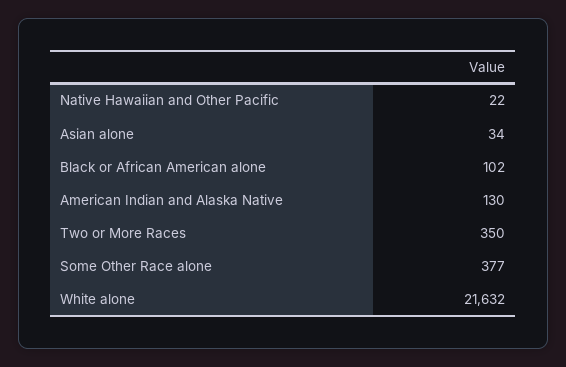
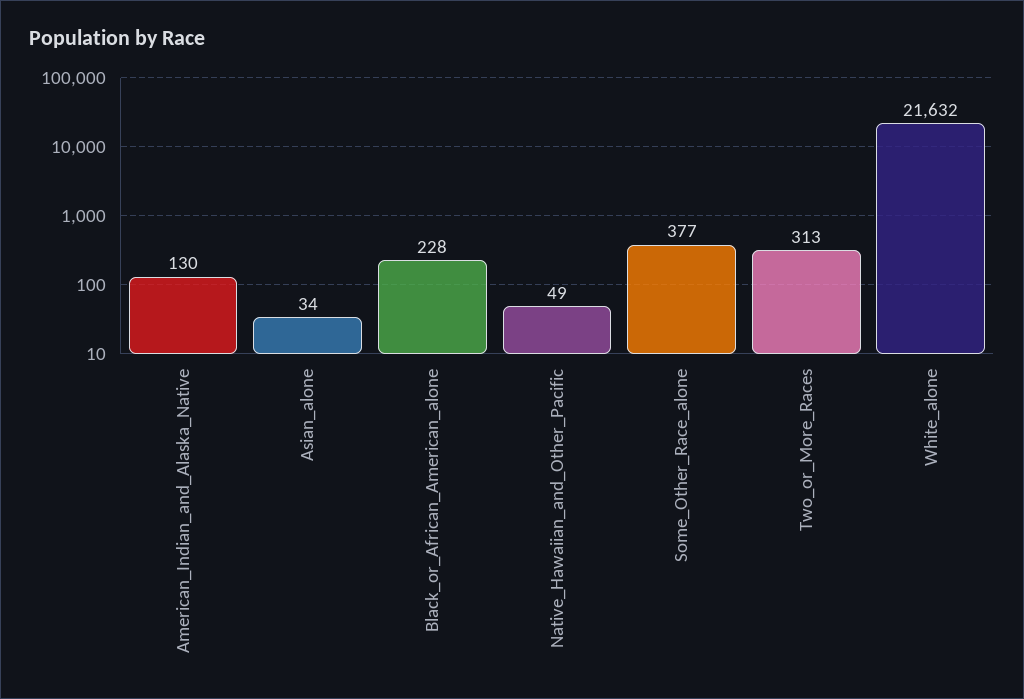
  {
-   "Native Hawaiian and Other Pacific": 22,
+   "Native Hawaiian and Other Pacific": 49,
    "Asian alone": 34,
-   "Black or African American alone": 102,
+   "Black or African American alone": 228,
    "American Indian and Alaska Native": 130,
-   "Two or More Races": 350,
+   "Two or More Races": 313,
    "Some Other Race alone": 377,
    "White alone": 21632
  }

